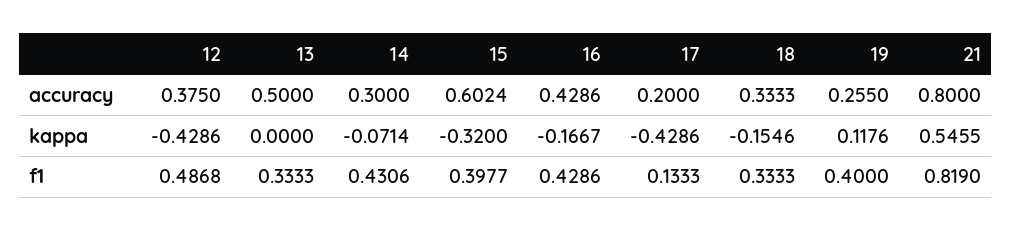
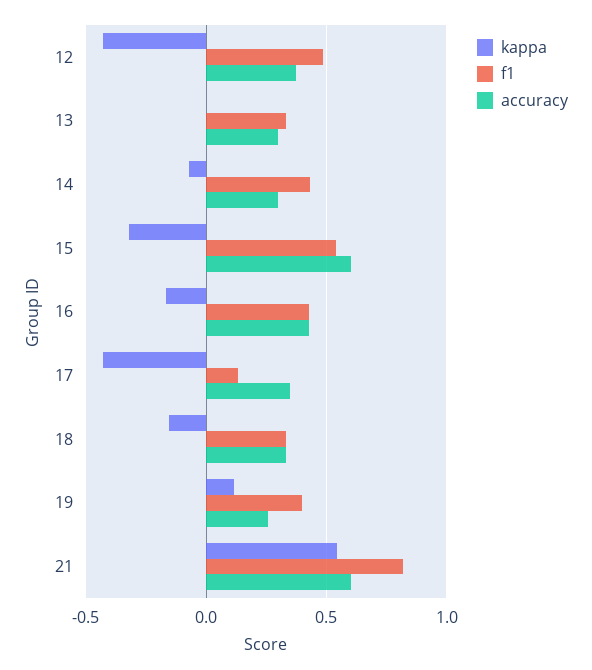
  {
    "accuracy": {
      "12": 0.375,
-     "13": 0.5,
+     "13": 0.3,
      "14": 0.3,
      "15": 0.6024,
      "16": 0.4286,
-     "17": 0.2,
+     "17": 0.35,
      "18": 0.3333,
      "19": 0.255,
-     "21": 0.8
+     "21": 0.6
    },
    "kappa": {
      "12": -0.4286,
      "13": 0,
      "14": -0.0714,
      "15": -0.32,
      "16": -0.1667,
      "17": -0.4286,
      "18": -0.1546,
      "19": 0.1176,
      "21": 0.5455
    },
    "f1": {
      "12": 0.4868,
      "13": 0.3333,
      "14": 0.4306,
-     "15": 0.3977,
+     "15": 0.55,
      "16": 0.4286,
      "17": 0.1333,
      "18": 0.3333,
      "19": 0.4,
      "21": 0.819
    }
  }

